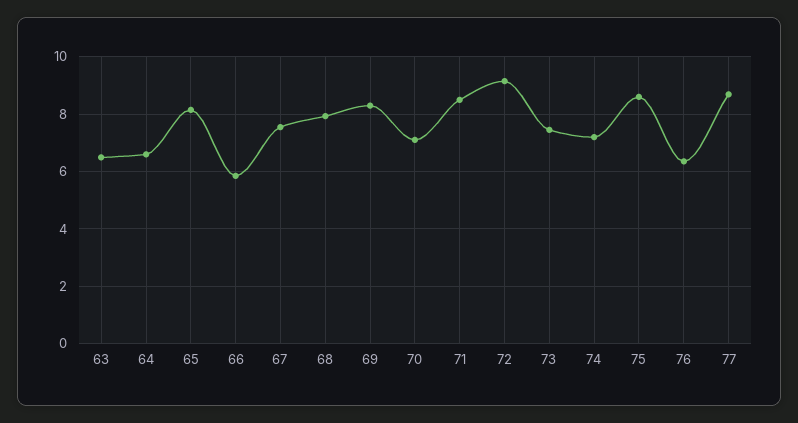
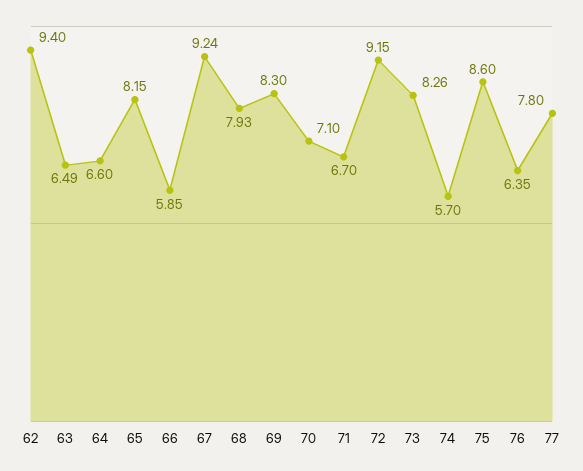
  {
    "63": 6.49,
    "64": 6.6,
    "65": 8.15,
    "66": 5.85,
-   "67": 7.5,
+   "67": 9.24,
    "68": 7.93,
    "69": 8.3,
    "70": 7.1,
-   "71": 8.5,
+   "71": 6.7,
    "72": 9.15,
-   "73": 7.5,
+   "73": 8.26,
-   "74": 7.25,
+   "74": 5.7,
    "75": 8.6,
    "76": 6.35,
-   "77": 8.75
+   "77": 7.8,
+   "62": 9.4
  }

